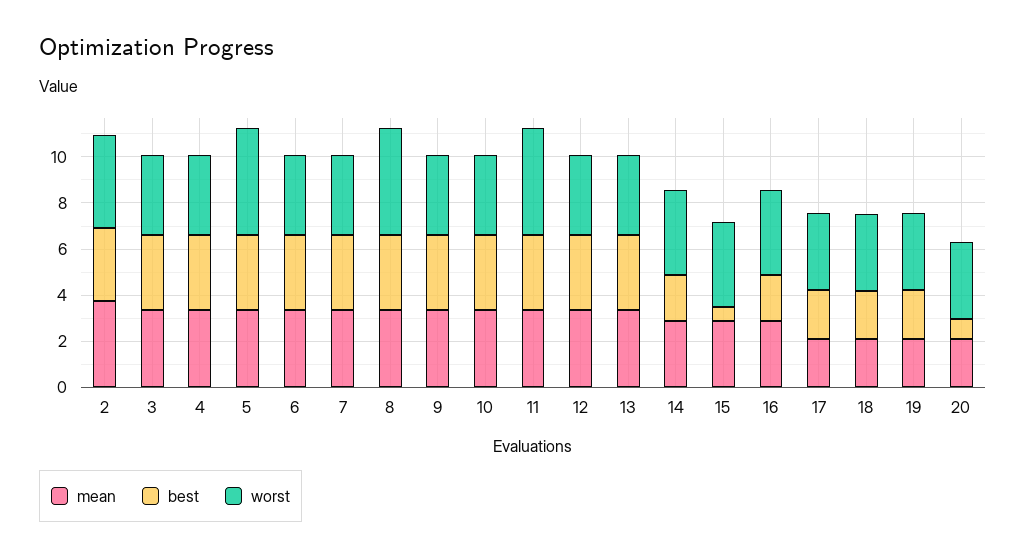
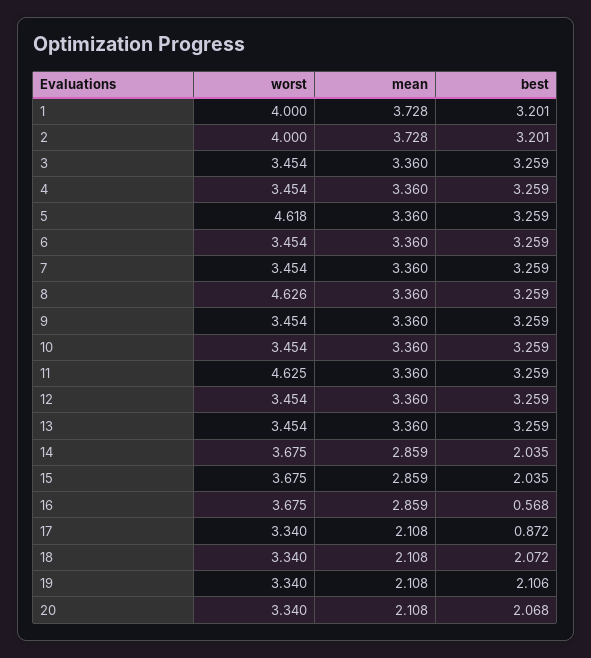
  {
    "mean": {
      "2": 3.728,
      "3": 3.36,
      "4": 3.36,
      "5": 3.36,
      "6": 3.36,
      "7": 3.36,
      "8": 3.36,
      "9": 3.36,
      "10": 3.36,
      "11": 3.36,
      "12": 3.36,
      "13": 3.36,
      "14": 2.859,
      "15": 2.859,
      "16": 2.859,
      "17": 2.108,
      "18": 2.108,
      "19": 2.108,
-     "20": 2.108
+     "20": 2.108,
+     "1": 3.728
    },
    "best": {
      "2": 3.201,
      "3": 3.259,
      "4": 3.259,
      "5": 3.259,
      "6": 3.259,
      "7": 3.259,
      "8": 3.259,
      "9": 3.259,
      "10": 3.259,
      "11": 3.259,
      "12": 3.259,
      "13": 3.259,
      "14": 2.035,
-     "15": 0.5,
+     "15": 2.035,
-     "16": 2,
+     "16": 0.568,
-     "17": 2,
+     "17": 0.872,
      "18": 2.072,
      "19": 2.106,
-     "20": 1
+     "20": 2.068,
+     "1": 3.201
    },
    "worst": {
      "2": 4,
      "3": 3.454,
      "4": 3.454,
      "5": 4.618,
      "6": 3.454,
      "7": 3.454,
      "8": 4.626,
      "9": 3.454,
      "10": 3.454,
      "11": 4.625,
      "12": 3.454,
      "13": 3.454,
      "14": 3.675,
      "15": 3.675,
      "16": 3.675,
      "17": 3.34,
      "18": 3.34,
      "19": 3.34,
-     "20": 3.34
+     "20": 3.34,
+     "1": 4
    }
  }

